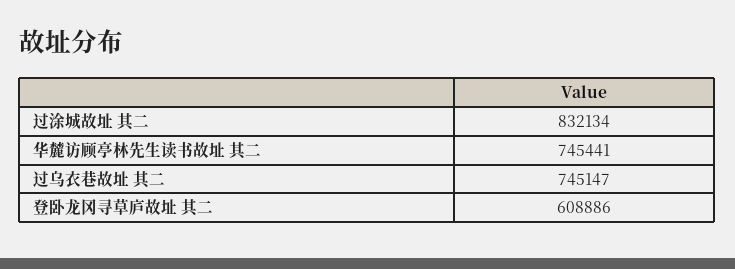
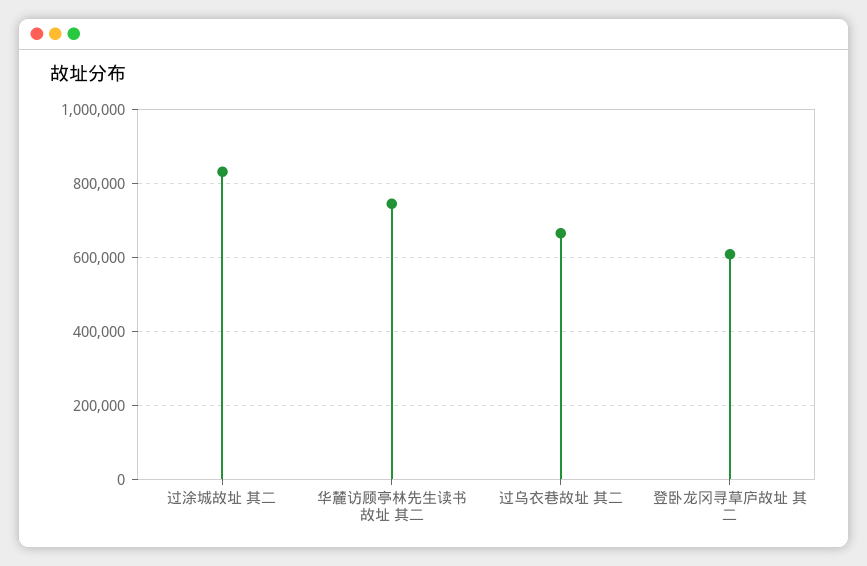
  {
    "过涂城故址 其二": 832134,
    "华麓访顾亭林先生读书故址 其二": 745441,
-   "过乌衣巷故址 其二": 745147,
+   "过乌衣巷故址 其二": 660000,
    "登卧龙冈寻草庐故址 其二": 608886
  }

